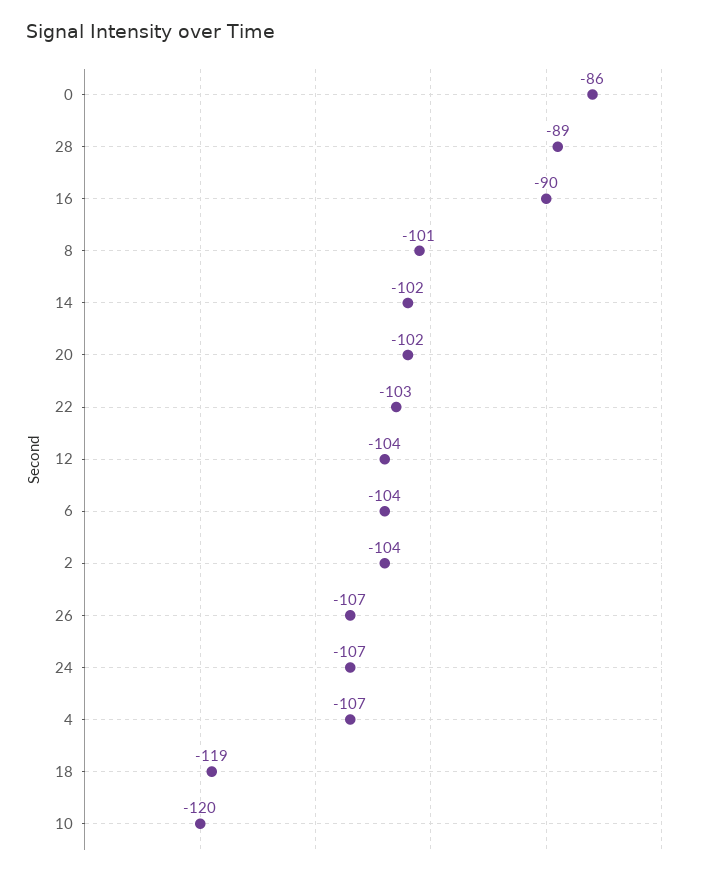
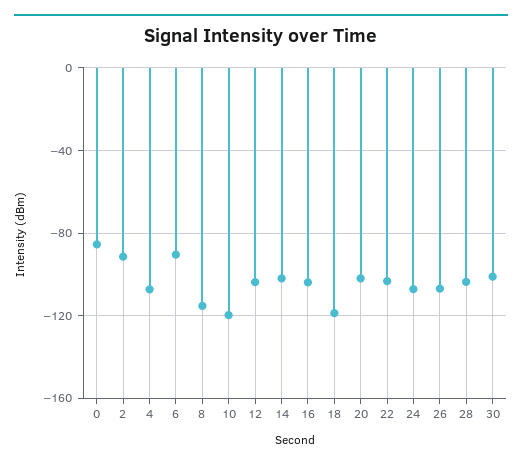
  {
    "0": -86,
-   "28": -89,
+   "28": -105,
-   "16": -90,
+   "16": -105,
-   "8": -101,
+   "8": -115,
    "14": -102,
    "20": -102,
    "22": -103,
    "12": -104,
-   "6": -104,
+   "6": -90,
-   "2": -104,
+   "2": -90,
    "26": -107,
    "24": -107,
    "4": -107,
    "18": -119,
-   "10": -120
+   "10": -120,
+   "30": -100
  }

